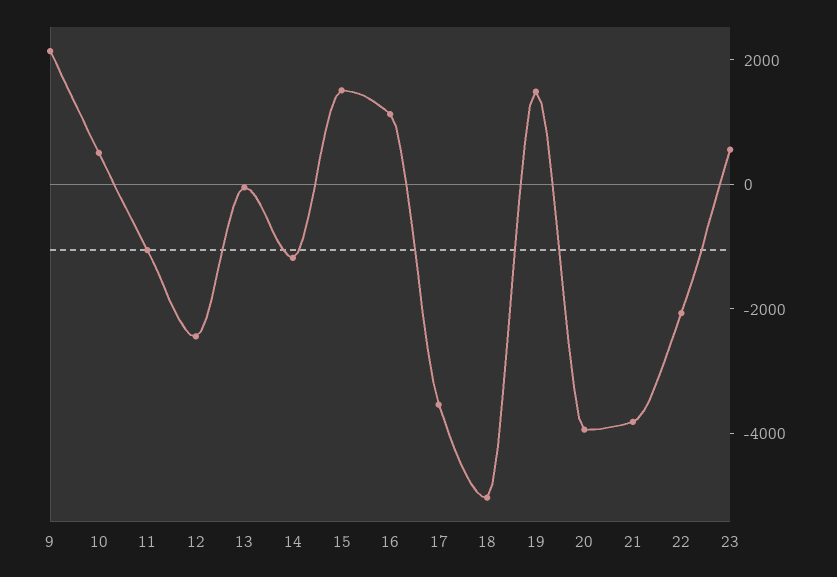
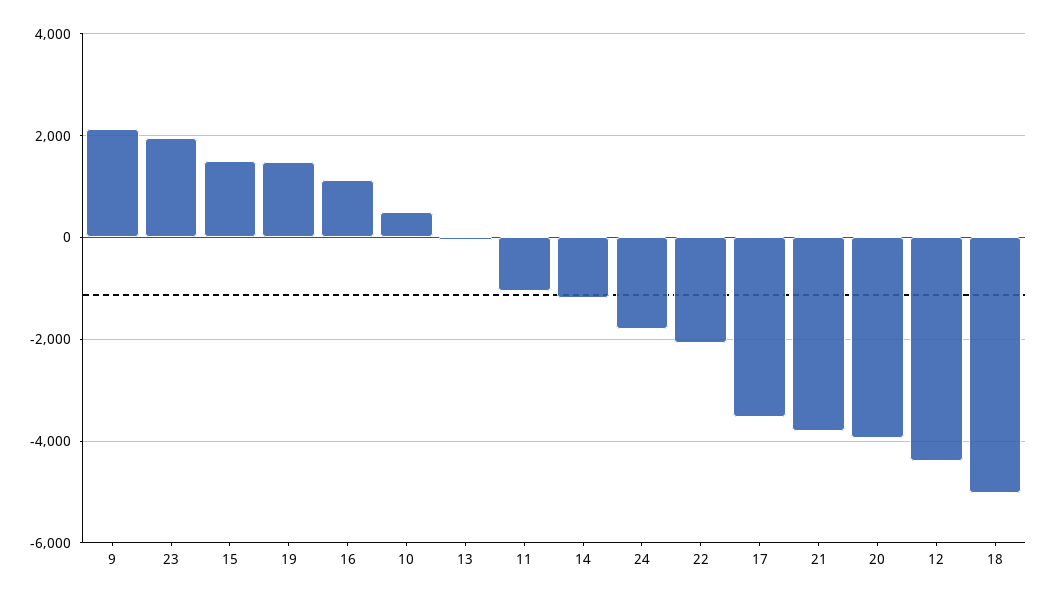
  {
    "9": 2200,
    "10": 600,
    "11": -1000,
-   "12": -2500,
+   "12": -4400,
    "13": 0,
    "14": -1200,
    "15": 1600,
    "16": 1200,
    "17": -3600,
    "18": -5000,
    "19": 1400,
    "20": -4000,
    "21": -3800,
    "22": -2000,
-   "23": 500
+   "23": 2000,
+   "24": -1800
  }

